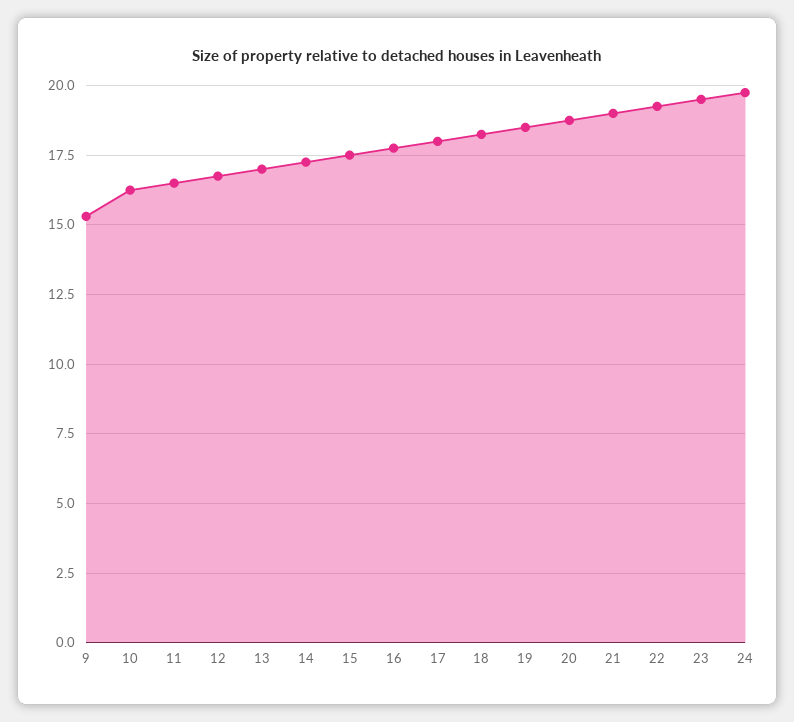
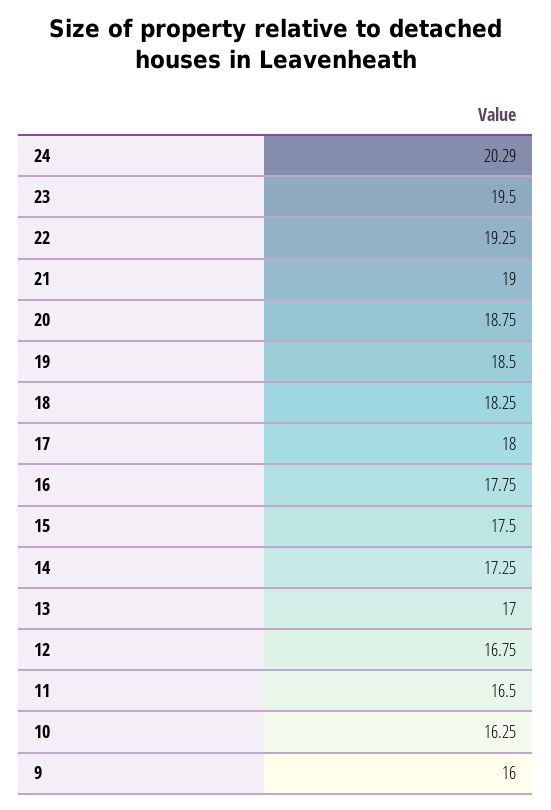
  {
-   "9": 15.25,
+   "9": 16,
    "10": 16.25,
    "11": 16.5,
    "12": 16.75,
    "13": 17,
    "14": 17.25,
    "15": 17.5,
    "16": 17.75,
    "17": 18,
    "18": 18.25,
    "19": 18.5,
    "20": 18.75,
    "21": 19,
    "22": 19.25,
    "23": 19.5,
-   "24": 19.75
+   "24": 20.29
  }

